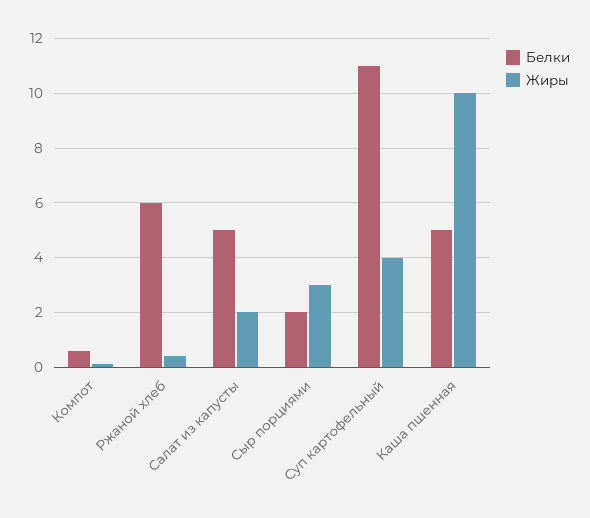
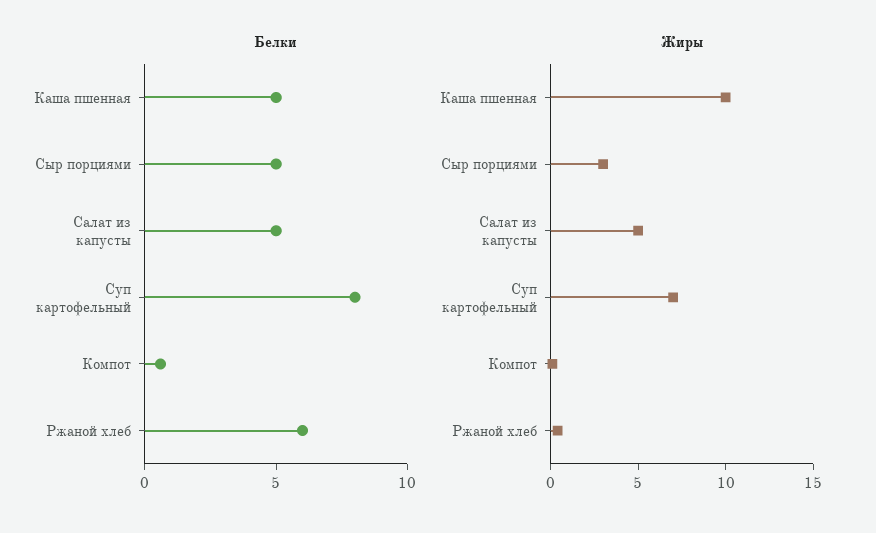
  {
    "Белки": {
      "Компот": 0.5,
      "Ржаной хлеб": 6,
      "Салат из капусты": 5,
-     "Сыр порциями": 2,
+     "Сыр порциями": 5,
-     "Суп картофельный": 11,
+     "Суп картофельный": 8,
      "Каша пшенная": 5
    },
    "Жиры": {
      "Компот": 0,
      "Ржаной хлеб": 0.5,
-     "Салат из капусты": 2,
+     "Салат из капусты": 5,
      "Сыр порциями": 3,
-     "Суп картофельный": 4,
+     "Суп картофельный": 7,
      "Каша пшенная": 10
    }
  }

